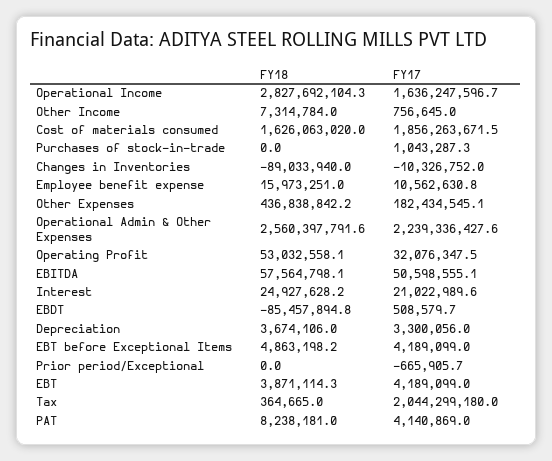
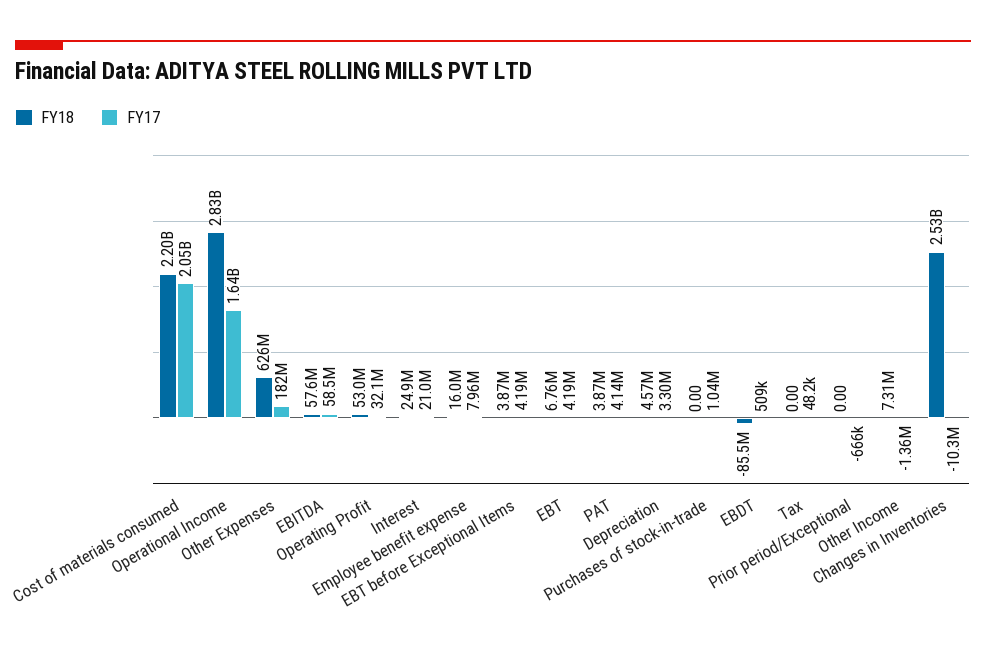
  {
    "FY18": {
      "Operational Income": 2827692104.3,
      "Other Income": 7314784,
-     "Cost of materials consumed": 1626063020,
+     "Cost of materials consumed": 2200000000,
      "Purchases of stock-in-trade": 0,
-     "Changes in Inventories": -89033940,
+     "Changes in Inventories": 2530000000,
      "Employee benefit expense": 15973251,
-     "Other Expenses": 436838842.2,
+     "Other Expenses": 626000000,
-     "Operational Admin & Other Expenses": 2560397791.6,
      "Operating Profit": 53032558.1,
      "EBITDA": 57564798.1,
      "Interest": 24927628.2,
      "EBDT": -85457894.8,
-     "Depreciation": 3674106,
+     "Depreciation": 4570000,
-     "EBT before Exceptional Items": 4863198.2,
+     "EBT before Exceptional Items": 3870000,
      "Prior period/Exceptional": 0,
-     "EBT": 3871114.3,
+     "EBT": 6760000,
-     "Tax": 364665,
+     "Tax": 0,
-     "PAT": 8238181
+     "PAT": 3870000
    },
    "FY17": {
      "Operational Income": 1636247596.7,
-     "Other Income": 756645,
+     "Other Income": -1360000,
-     "Cost of materials consumed": 1856263671.5,
+     "Cost of materials consumed": 2050000000,
      "Purchases of stock-in-trade": 1043287.3,
      "Changes in Inventories": -10326752,
-     "Employee benefit expense": 10562630.8,
+     "Employee benefit expense": 7960000,
      "Other Expenses": 182434545.1,
-     "Operational Admin & Other Expenses": 2239336427.6,
      "Operating Profit": 32076347.5,
-     "EBITDA": 50598555.1,
+     "EBITDA": 58500000,
      "Interest": 21022989.6,
      "EBDT": 508579.7,
      "Depreciation": 3300056,
      "EBT before Exceptional Items": 4189099,
      "Prior period/Exceptional": -665905.7,
      "EBT": 4189099,
-     "Tax": 2044299180,
+     "Tax": 48200,
      "PAT": 4140869
    }
  }

